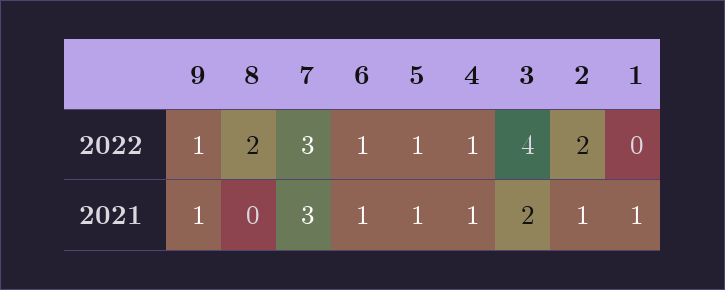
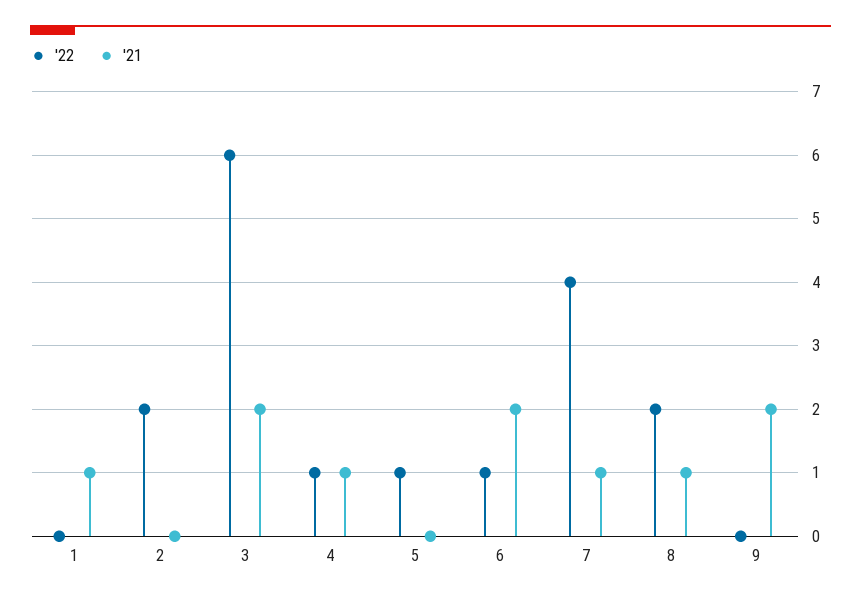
  {
    "2022": {
-     "9": 1,
+     "9": 0,
      "8": 2,
-     "7": 3,
+     "7": 4,
      "6": 1,
      "5": 1,
      "4": 1,
-     "3": 4,
+     "3": 6,
      "2": 2,
      "1": 0
    },
    "2021": {
-     "9": 1,
+     "9": 2,
-     "8": 0,
+     "8": 1,
-     "7": 3,
+     "7": 1,
-     "6": 1,
+     "6": 2,
-     "5": 1,
+     "5": 0,
      "4": 1,
      "3": 2,
-     "2": 1,
+     "2": 0,
      "1": 1
    }
  }

